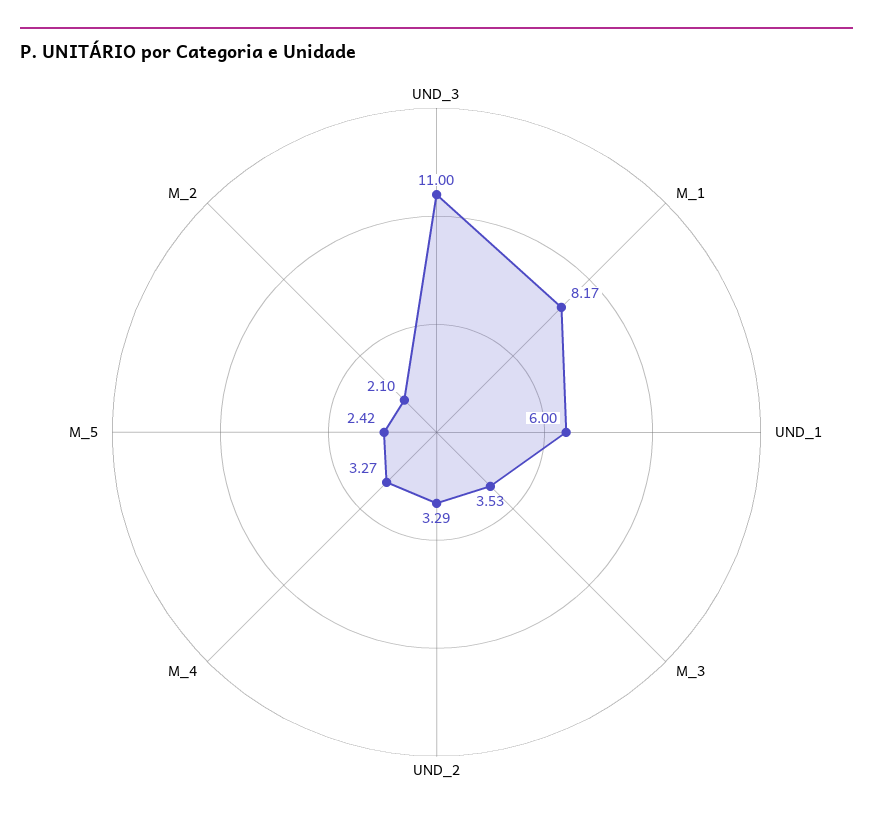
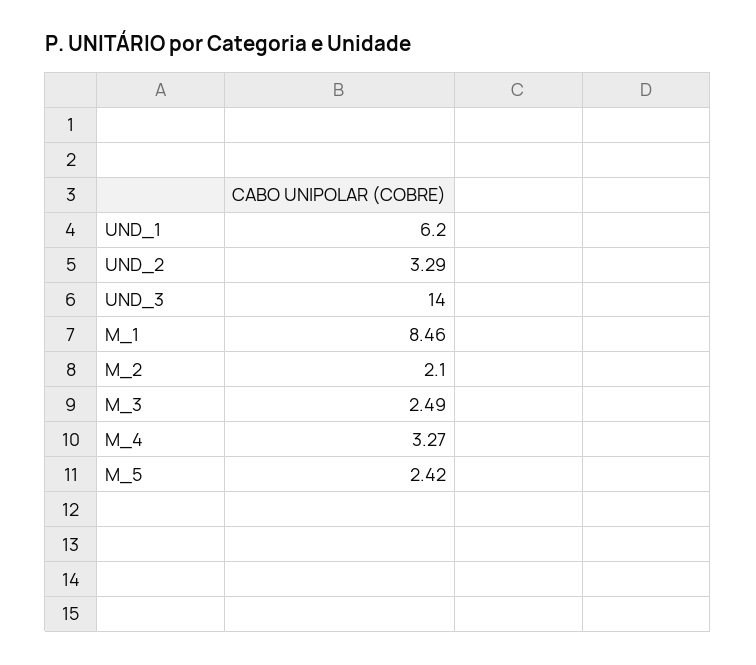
  {
-   "UND_3": 11,
+   "UND_3": 14,
-   "M_1": 8.17,
+   "M_1": 8.46,
-   "UND_1": 6,
+   "UND_1": 6.2,
-   "M_3": 3.53,
+   "M_3": 2.49,
    "UND_2": 3.29,
    "M_4": 3.27,
    "M_5": 2.42,
    "M_2": 2.1
  }

